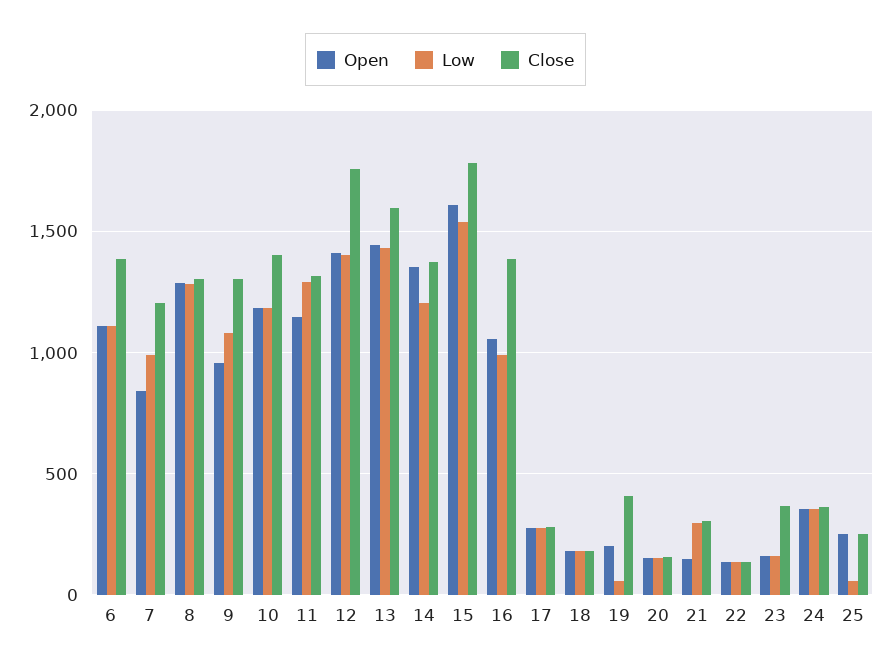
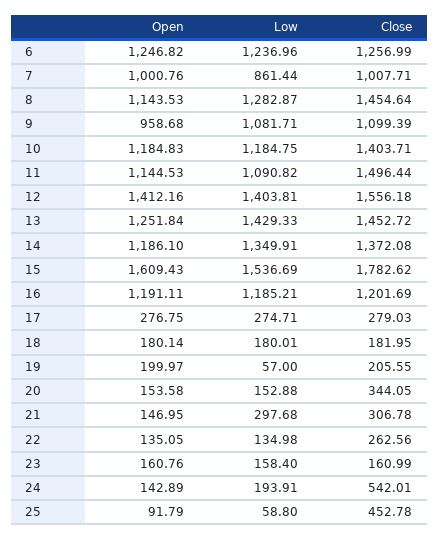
  {
    "Open": {
-     "6": 1100,
+     "6": 1246.82,
-     "7": 850,
+     "7": 1000.76,
-     "8": 1300,
+     "8": 1143.53,
      "9": 958.68,
      "10": 1184.83,
      "11": 1144.53,
      "12": 1412.16,
-     "13": 1450,
+     "13": 1251.84,
-     "14": 1350,
+     "14": 1186.1,
      "15": 1609.43,
-     "16": 1050,
+     "16": 1191.11,
      "17": 276.75,
      "18": 180.14,
      "19": 199.97,
      "20": 153.58,
      "21": 146.95,
      "22": 135.05,
      "23": 160.76,
-     "24": 350,
+     "24": 142.89,
-     "25": 250
+     "25": 91.79
    },
    "Low": {
-     "6": 1100,
+     "6": 1236.96,
-     "7": 1000,
+     "7": 861.44,
      "8": 1282.87,
      "9": 1081.71,
      "10": 1184.75,
-     "11": 1300,
+     "11": 1090.82,
      "12": 1403.81,
      "13": 1429.33,
-     "14": 1200,
+     "14": 1349.91,
      "15": 1536.69,
-     "16": 1000,
+     "16": 1185.21,
      "17": 274.71,
      "18": 180.01,
      "19": 57,
      "20": 152.88,
      "21": 297.68,
      "22": 134.98,
      "23": 158.4,
-     "24": 350,
+     "24": 193.91,
      "25": 58.8
    },
    "Close": {
-     "6": 1400,
+     "6": 1256.99,
-     "7": 1200,
+     "7": 1007.71,
-     "8": 1300,
+     "8": 1454.64,
-     "9": 1300,
+     "9": 1099.39,
      "10": 1403.71,
-     "11": 1300,
+     "11": 1496.44,
-     "12": 1750,
+     "12": 1556.18,
-     "13": 1600,
+     "13": 1452.72,
      "14": 1372.08,
      "15": 1782.62,
-     "16": 1400,
+     "16": 1201.69,
      "17": 279.03,
      "18": 181.95,
-     "19": 400,
+     "19": 205.55,
-     "20": 150,
+     "20": 344.05,
      "21": 306.78,
-     "22": 150,
+     "22": 262.56,
-     "23": 350,
+     "23": 160.99,
-     "24": 350,
+     "24": 542.01,
-     "25": 250
+     "25": 452.78
    }
  }

